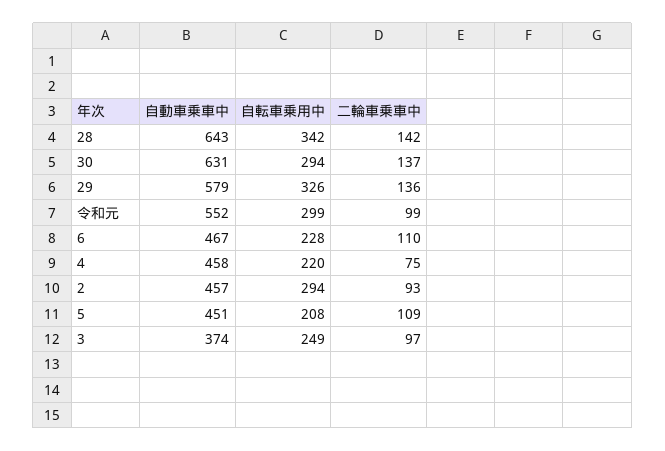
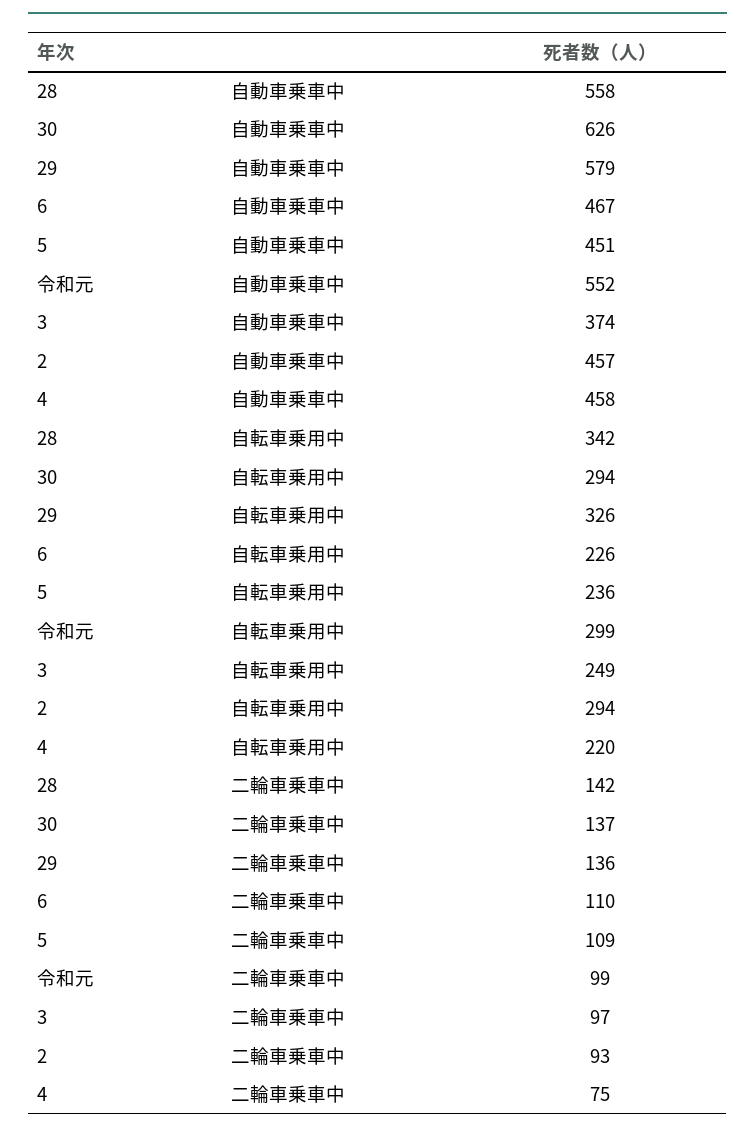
  {
    "自動車乗車中": {
-     "28": 643,
+     "28": 558,
-     "30": 631,
+     "30": 626,
      "29": 579,
      "令和元": 552,
      "6": 467,
      "4": 458,
      "2": 457,
      "5": 451,
      "3": 374
    },
    "自転車乗用中": {
      "28": 342,
      "30": 294,
      "29": 326,
      "令和元": 299,
-     "6": 228,
+     "6": 226,
      "4": 220,
      "2": 294,
-     "5": 208,
+     "5": 236,
      "3": 249
    },
    "二輪車乗車中": {
      "28": 142,
      "30": 137,
      "29": 136,
      "令和元": 99,
      "6": 110,
      "4": 75,
      "2": 93,
      "5": 109,
      "3": 97
    }
  }

